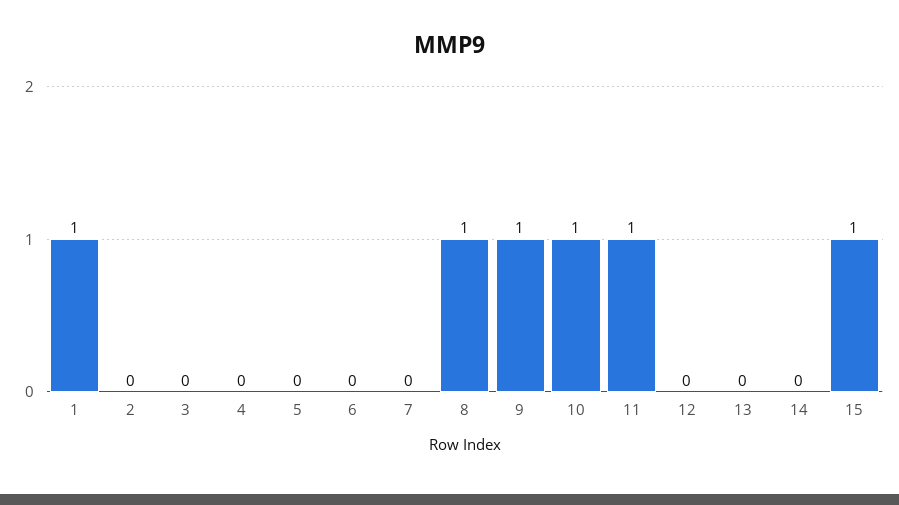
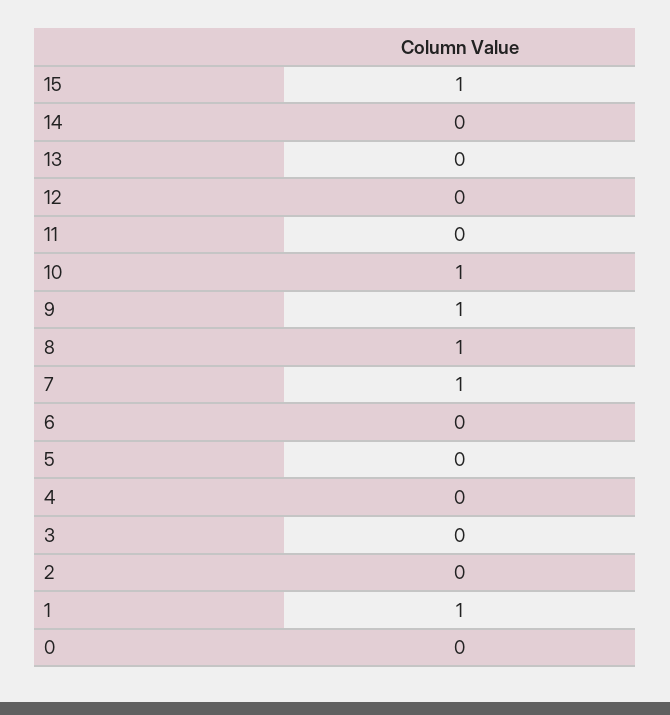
  {
    "1": 1,
    "2": 0,
    "3": 0,
    "4": 0,
    "5": 0,
    "6": 0,
-   "7": 0,
+   "7": 1,
    "8": 1,
    "9": 1,
    "10": 1,
-   "11": 1,
+   "11": 0,
    "12": 0,
    "13": 0,
    "14": 0,
-   "15": 1
+   "15": 1,
+   "0": 0
  }

